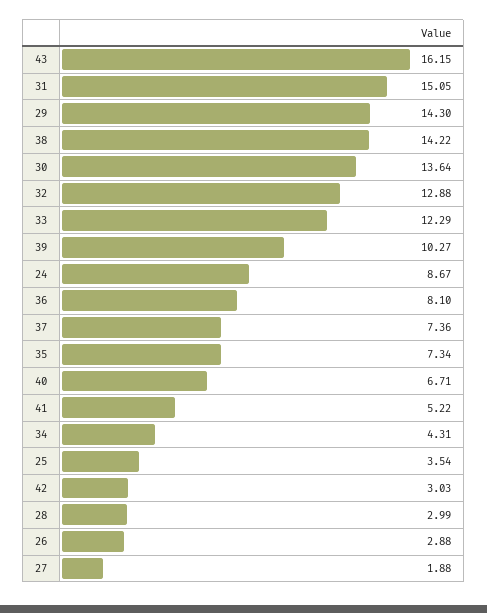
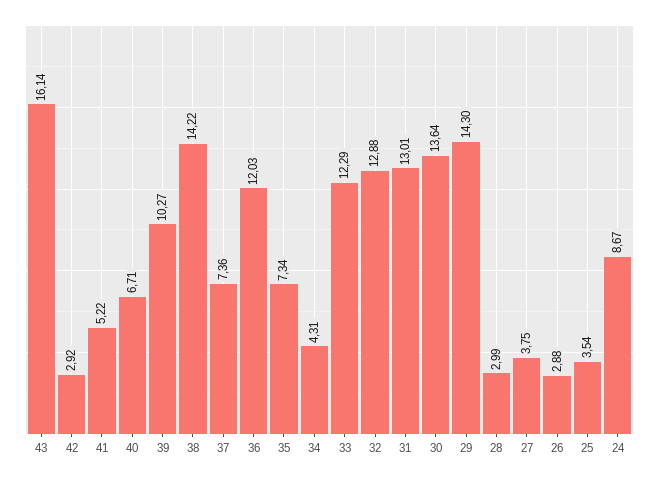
  {
-   "43": 16.15,
+   "43": 16.14,
-   "31": 15.05,
+   "31": 13.01,
    "29": 14.3,
    "38": 14.22,
    "30": 13.64,
    "32": 12.88,
    "33": 12.29,
    "39": 10.27,
    "24": 8.67,
-   "36": 8.1,
+   "36": 12.03,
    "37": 7.36,
    "35": 7.34,
    "40": 6.71,
    "41": 5.22,
    "34": 4.31,
    "25": 3.54,
-   "42": 3.03,
+   "42": 2.92,
    "28": 2.99,
    "26": 2.88,
-   "27": 1.88
+   "27": 3.75
  }

